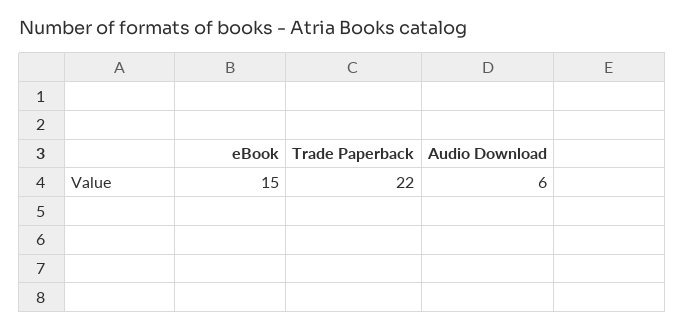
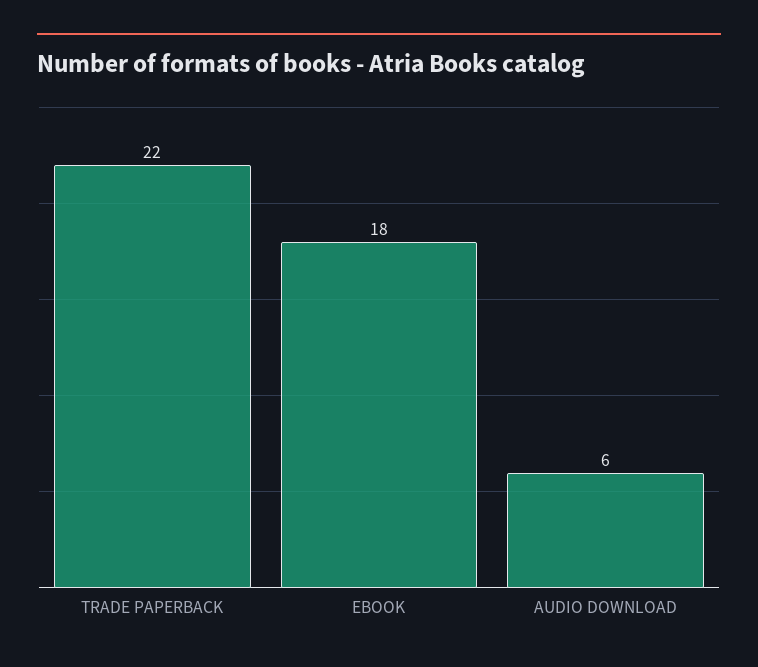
  {
-   "eBook": 15,
+   "eBook": 18,
    "Trade Paperback": 22,
    "Audio Download": 6
  }

